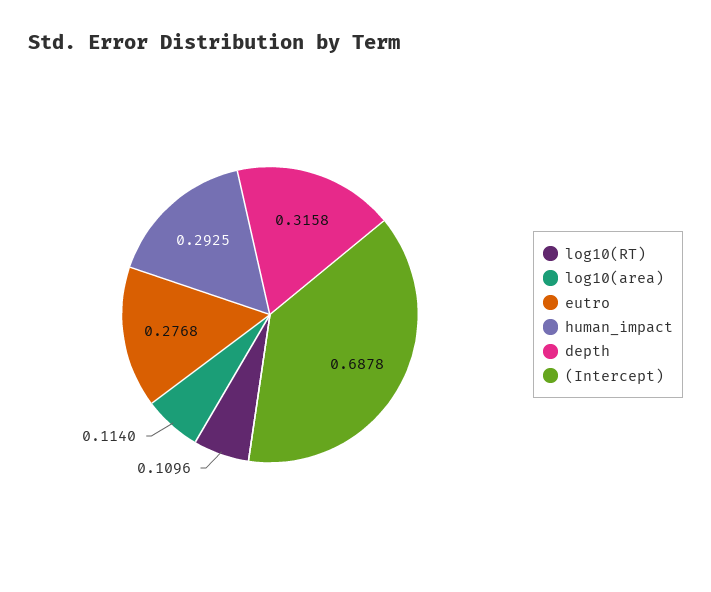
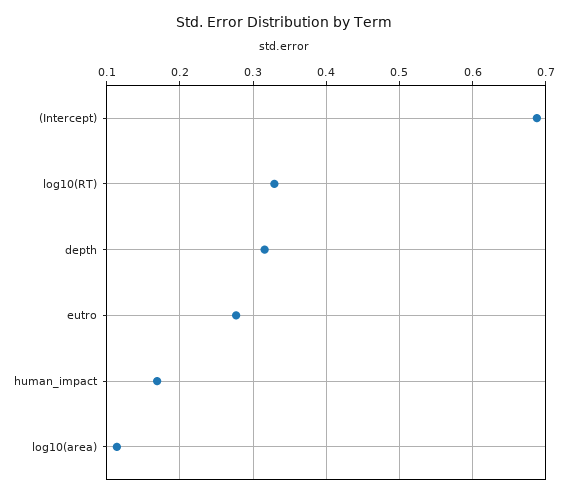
  {
-   "log10(RT)": 0.1096,
+   "log10(RT)": 0.33,
    "log10(area)": 0.114,
    "eutro": 0.2768,
-   "human_impact": 0.2925,
+   "human_impact": 0.17,
    "depth": 0.3158,
    "(Intercept)": 0.6878
  }

